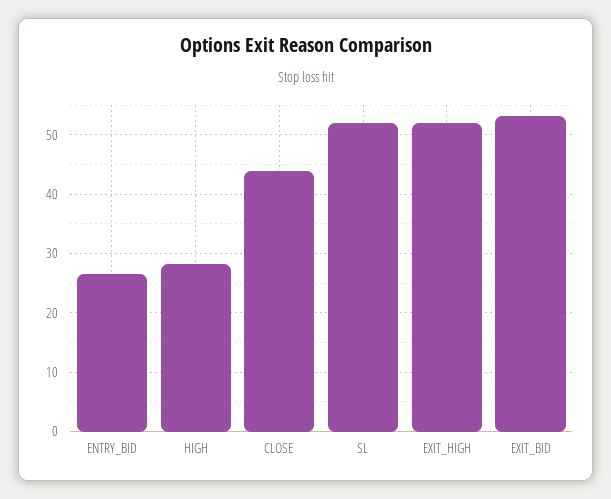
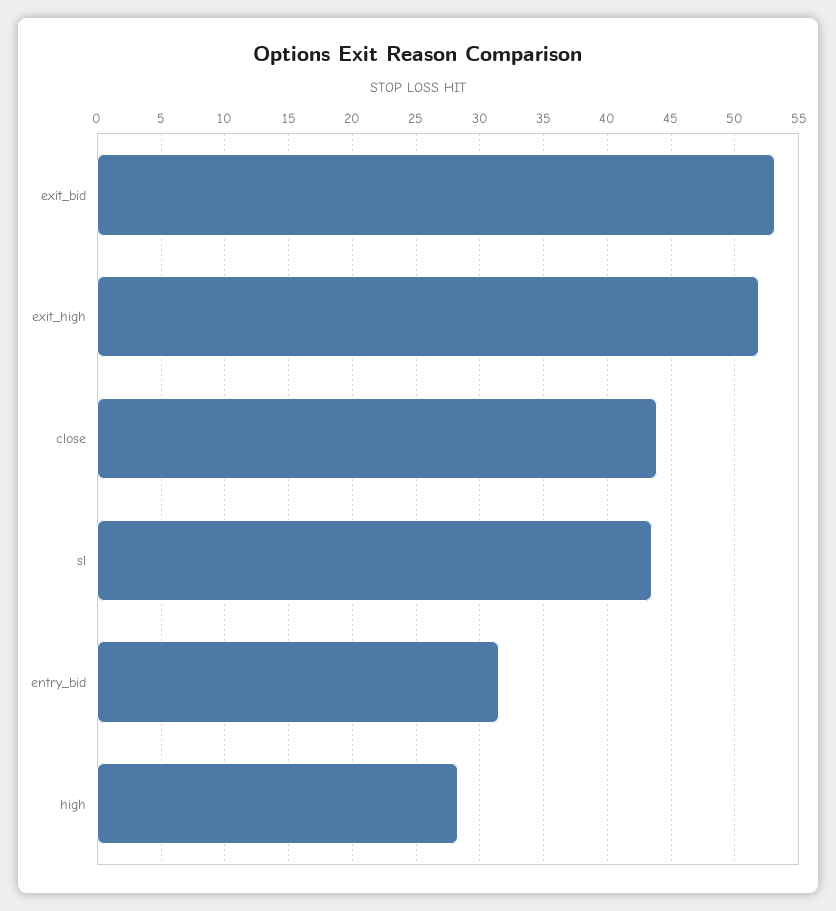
  {
-   "ENTRY_BID": 26,
+   "ENTRY_BID": 31.5,
    "HIGH": 28.5,
    "CLOSE": 44,
-   "SL": 52,
+   "SL": 43.5,
    "EXIT_HIGH": 52,
    "EXIT_BID": 53
  }

